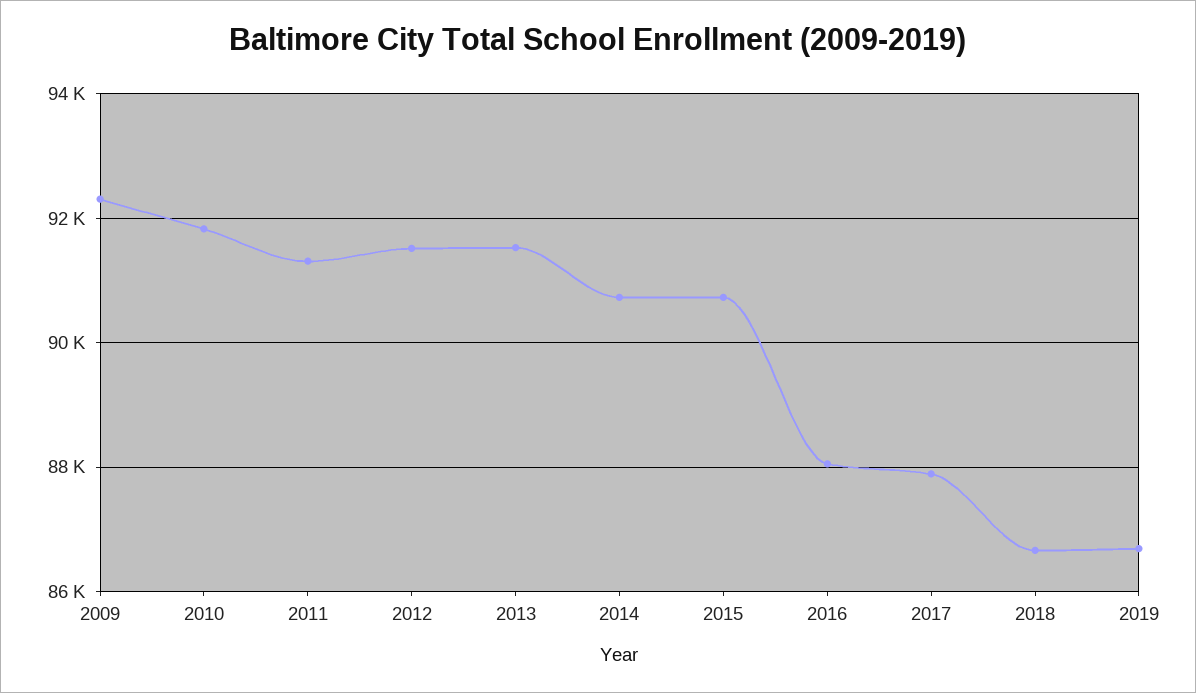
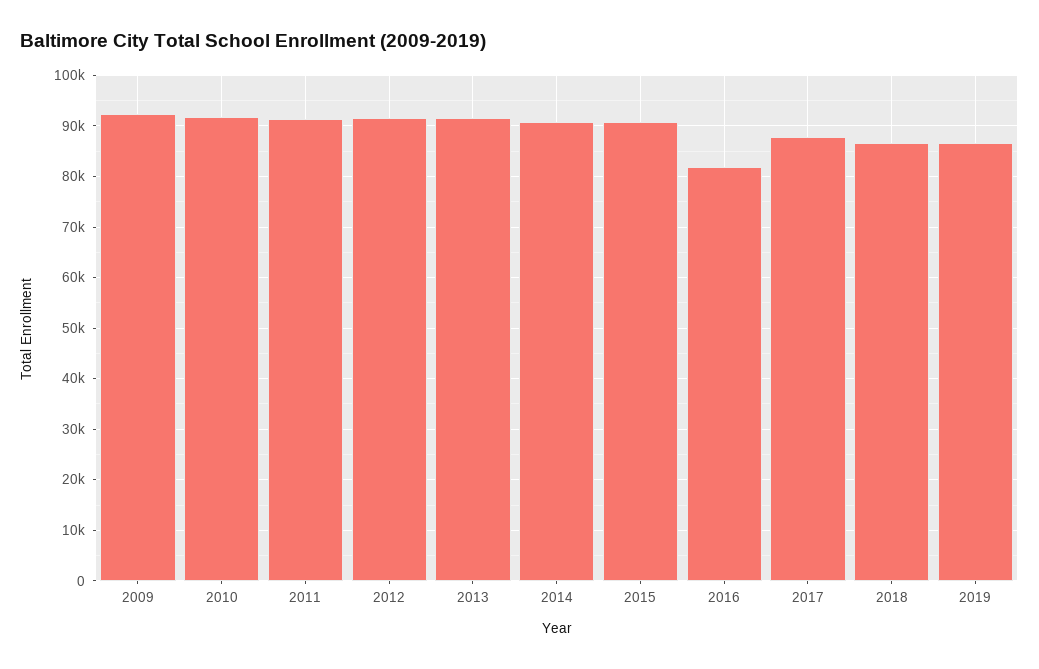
  {
    "2009": 92400,
    "2010": 91800,
    "2011": 91400,
    "2012": 91600,
    "2013": 91600,
    "2014": 90800,
    "2015": 90800,
-   "2016": 88000,
+   "2016": 82000,
    "2017": 87800,
    "2018": 86600,
    "2019": 86600
  }

